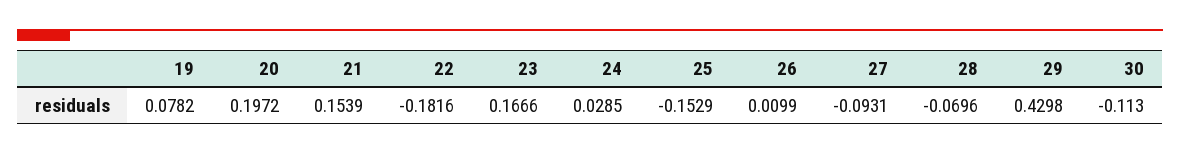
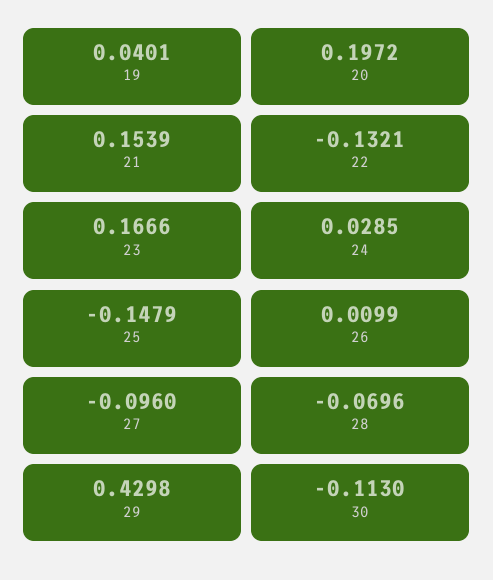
  {
-   "19": 0.0782,
+   "19": 0.0401,
    "20": 0.1972,
    "21": 0.1539,
-   "22": -0.1816,
+   "22": -0.1321,
    "23": 0.1666,
    "24": 0.0285,
-   "25": -0.1529,
+   "25": -0.1479,
    "26": 0.0099,
-   "27": -0.0931,
+   "27": -0.096,
    "28": -0.0696,
    "29": 0.4298,
    "30": -0.113
  }

